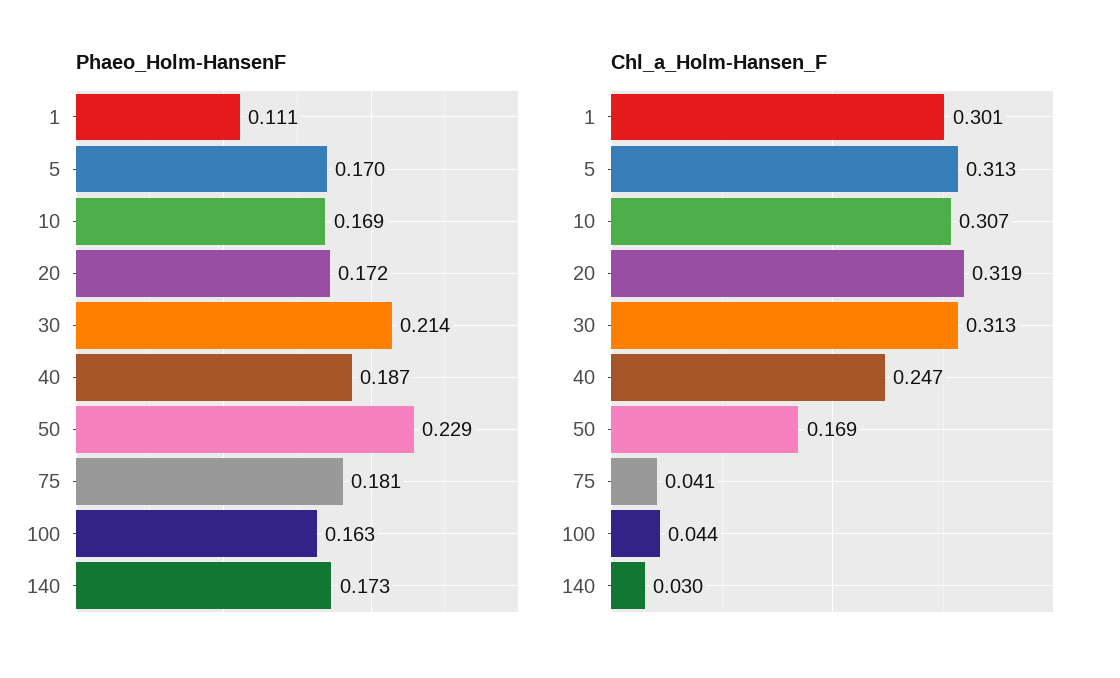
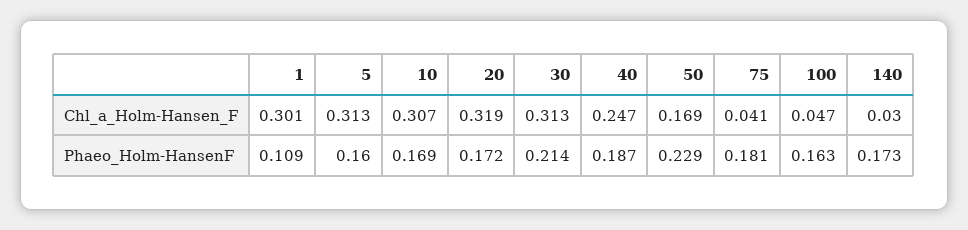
  {
    "Phaeo_Holm-HansenF": {
-     "1": 0.111,
+     "1": 0.109,
-     "5": 0.17,
+     "5": 0.16,
      "10": 0.169,
      "20": 0.172,
      "30": 0.214,
      "40": 0.187,
      "50": 0.229,
      "75": 0.181,
      "100": 0.163,
      "140": 0.173
    },
    "Chl_a_Holm-Hansen_F": {
      "1": 0.301,
      "5": 0.313,
      "10": 0.307,
      "20": 0.319,
      "30": 0.313,
      "40": 0.247,
      "50": 0.169,
      "75": 0.041,
-     "100": 0.044,
+     "100": 0.047,
      "140": 0.03
    }
  }

